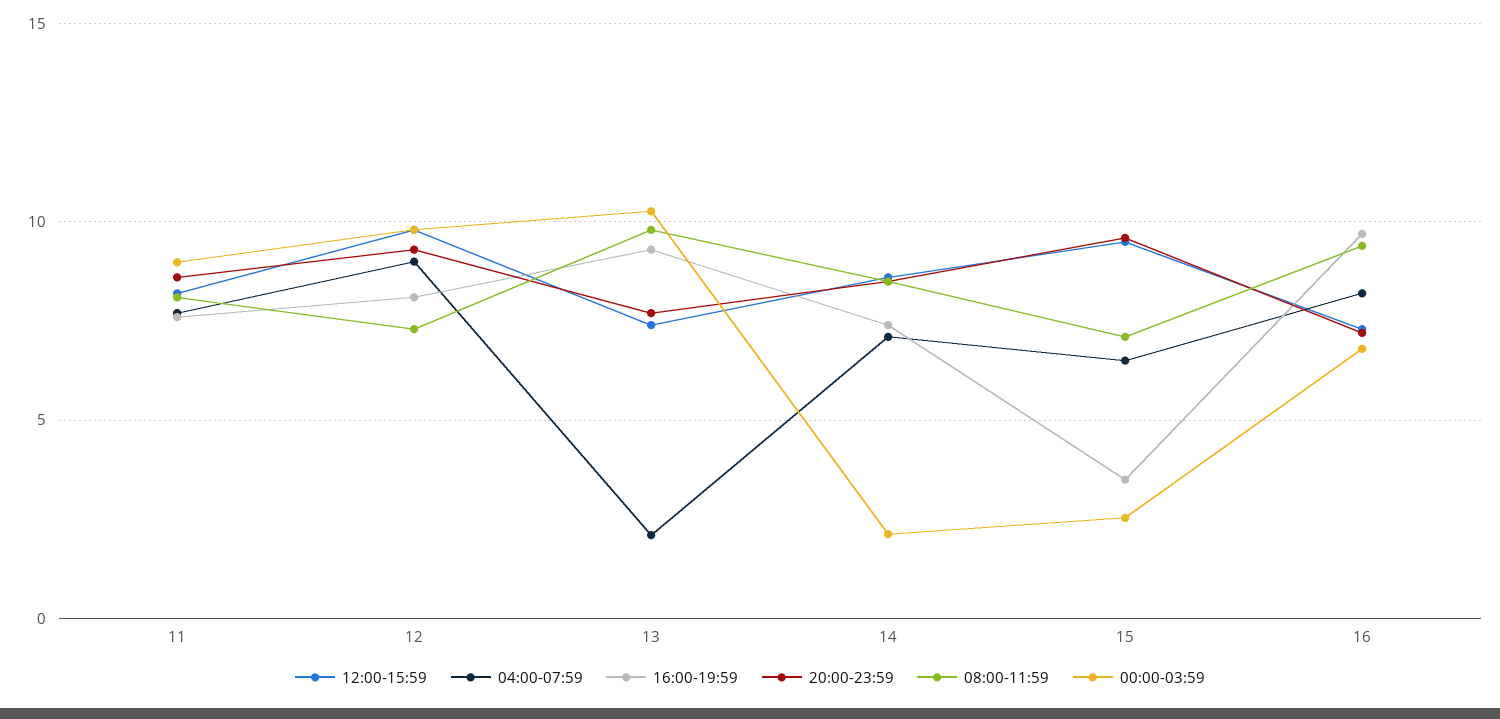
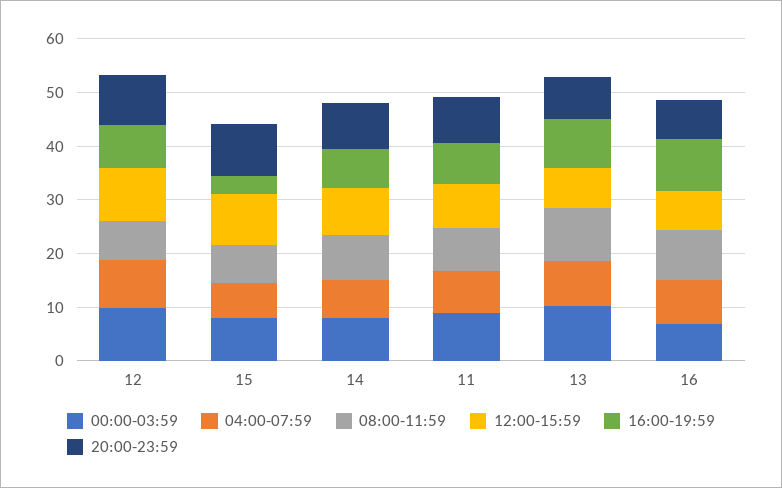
  {
    "12:00-15:59": {
      "11": 8,
      "12": 10,
      "13": 7.5,
      "14": 8.5,
      "15": 9.5,
      "16": 7.5
    },
    "04:00-07:59": {
      "11": 7.5,
      "12": 9,
-     "13": 2,
+     "13": 8,
      "14": 7,
      "15": 6.5,
      "16": 8
    },
    "16:00-19:59": {
      "11": 7.5,
      "12": 8,
      "13": 9.5,
      "14": 7.5,
      "15": 3.5,
      "16": 9.5
    },
    "20:00-23:59": {
      "11": 8.5,
      "12": 9.5,
      "13": 7.5,
      "14": 8.5,
      "15": 9.5,
      "16": 7
    },
    "08:00-11:59": {
      "11": 8,
      "12": 7.5,
      "13": 10,
      "14": 8.5,
      "15": 7,
      "16": 9.5
    },
    "00:00-03:59": {
      "11": 9,
      "12": 10,
      "13": 10.5,
-     "14": 2,
+     "14": 8,
-     "15": 2.5,
+     "15": 8,
      "16": 7
    }
  }

